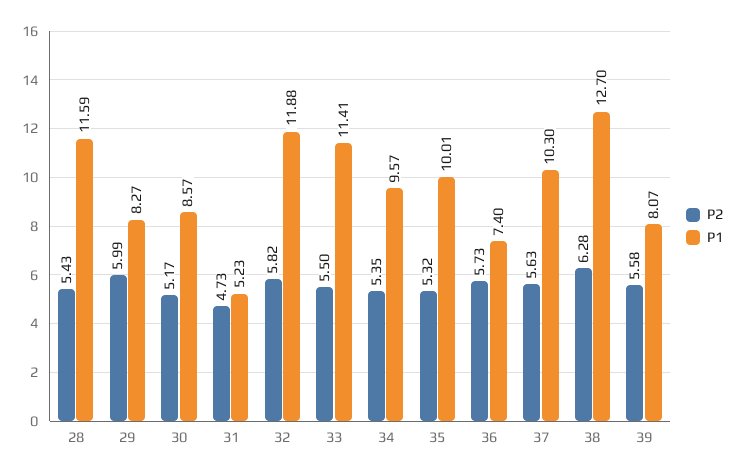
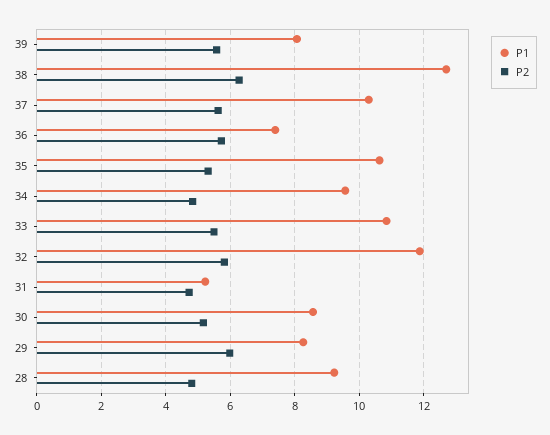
  {
    "P2": {
-     "28": 5.43,
+     "28": 4.8,
      "29": 5.99,
      "30": 5.17,
      "31": 4.73,
      "32": 5.82,
      "33": 5.5,
-     "34": 5.35,
+     "34": 4.8,
      "35": 5.32,
      "36": 5.73,
      "37": 5.63,
      "38": 6.28,
      "39": 5.58
    },
    "P1": {
-     "28": 11.59,
+     "28": 9.2,
      "29": 8.27,
      "30": 8.57,
      "31": 5.23,
      "32": 11.88,
-     "33": 11.41,
+     "33": 10.8,
      "34": 9.57,
-     "35": 10.01,
+     "35": 10.6,
      "36": 7.4,
      "37": 10.3,
      "38": 12.7,
      "39": 8.07
    }
  }

